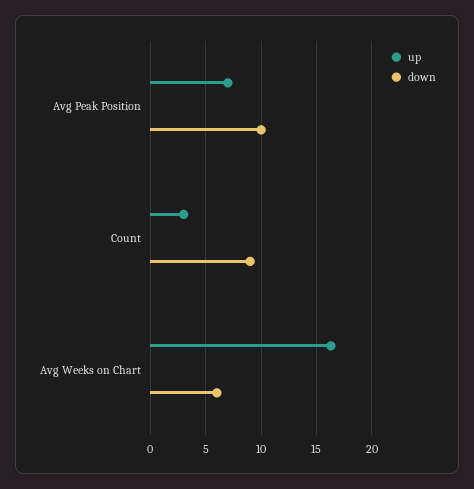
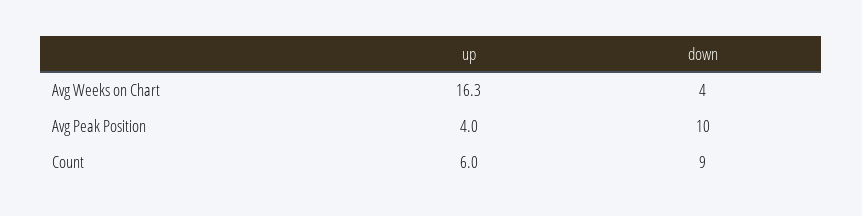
  {
    "up": {
-     "Avg Peak Position": 7,
+     "Avg Peak Position": 4,
-     "Count": 3,
+     "Count": 6,
      "Avg Weeks on Chart": 16.3
    },
    "down": {
      "Avg Peak Position": 10,
      "Count": 9,
-     "Avg Weeks on Chart": 6
+     "Avg Weeks on Chart": 4
    }
  }

